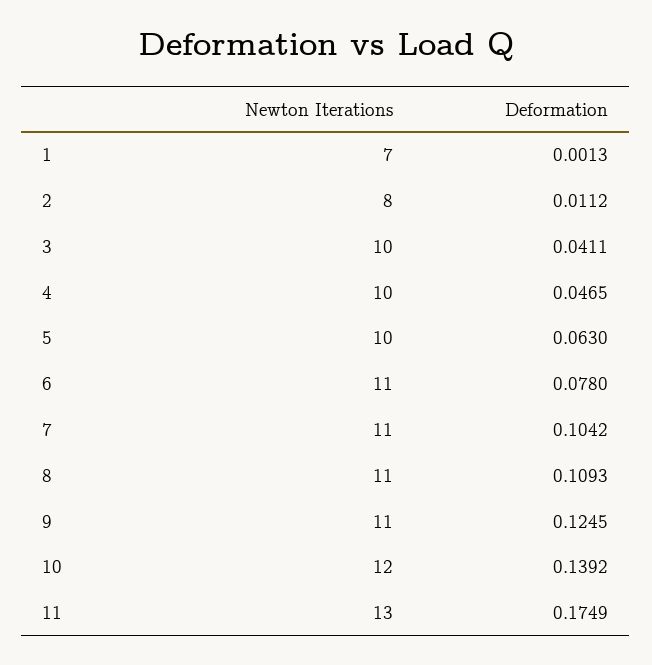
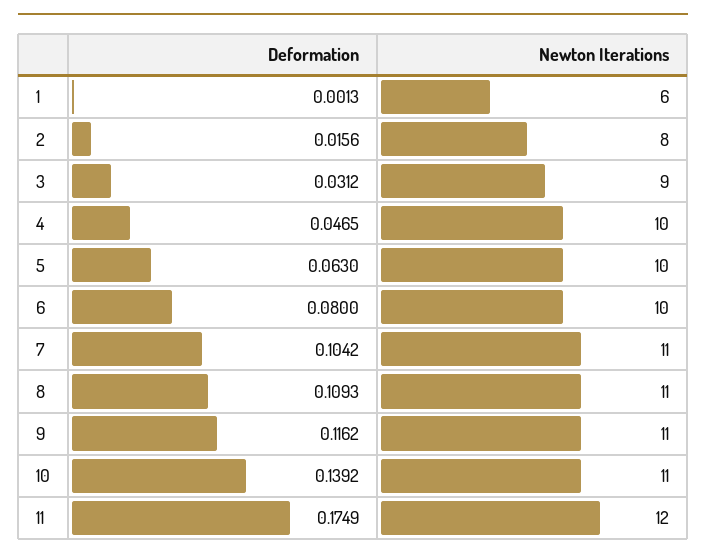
  {
    "Newton Iterations": {
-     "1": 7,
+     "1": 6,
      "2": 8,
-     "3": 10,
+     "3": 9,
      "4": 10,
      "5": 10,
-     "6": 11,
+     "6": 10,
      "7": 11,
      "8": 11,
      "9": 11,
-     "10": 12,
+     "10": 11,
-     "11": 13
+     "11": 12
    },
    "Deformation": {
      "1": 0.0013,
-     "2": 0.0112,
+     "2": 0.0156,
-     "3": 0.0411,
+     "3": 0.0312,
      "4": 0.0465,
      "5": 0.063,
-     "6": 0.078,
+     "6": 0.08,
      "7": 0.1042,
      "8": 0.1093,
-     "9": 0.1245,
+     "9": 0.1162,
      "10": 0.1392,
      "11": 0.1749
    }
  }

